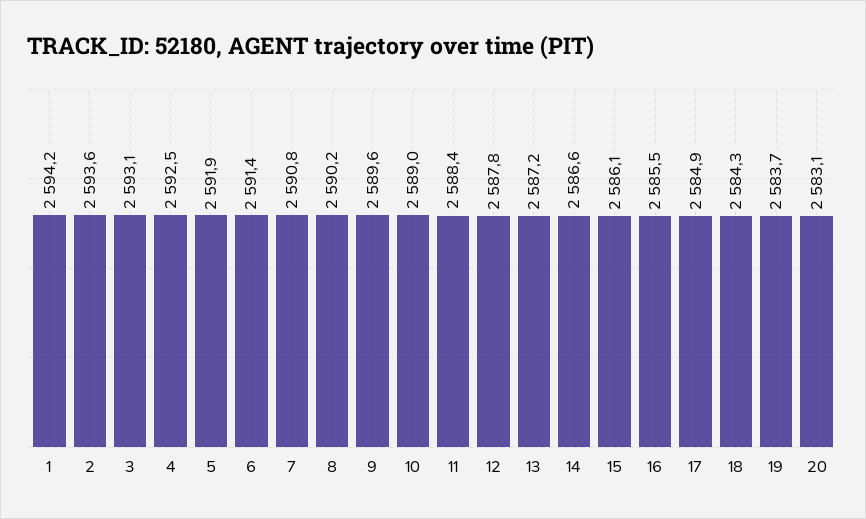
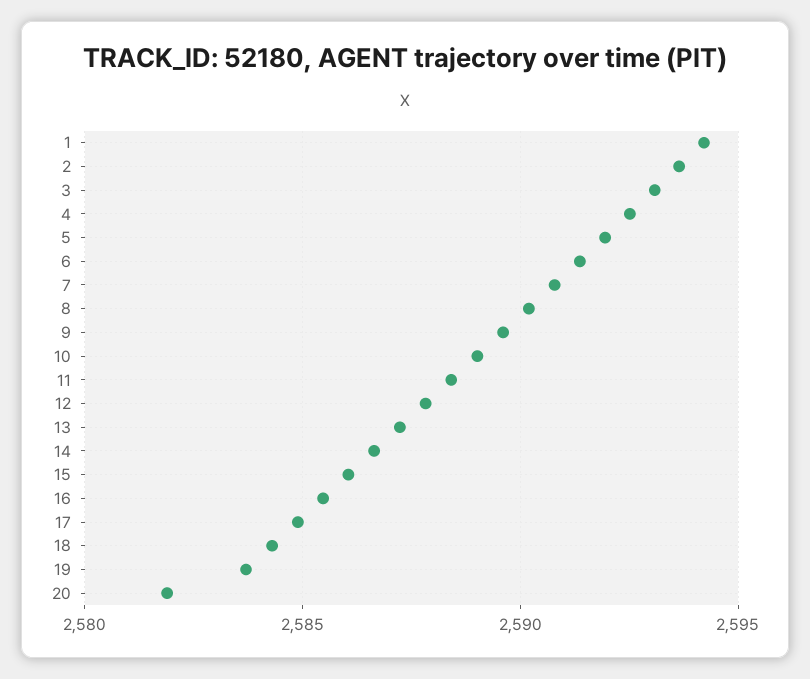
  {
    "1": 2594.2,
    "2": 2593.6,
    "3": 2593.1,
    "4": 2592.5,
    "5": 2591.9,
    "6": 2591.4,
    "7": 2590.8,
    "8": 2590.2,
    "9": 2589.6,
    "10": 2589,
    "11": 2588.4,
    "12": 2587.8,
    "13": 2587.2,
    "14": 2586.6,
    "15": 2586.1,
    "16": 2585.5,
    "17": 2584.9,
    "18": 2584.3,
    "19": 2583.7,
-   "20": 2583.1
+   "20": 2582
  }

